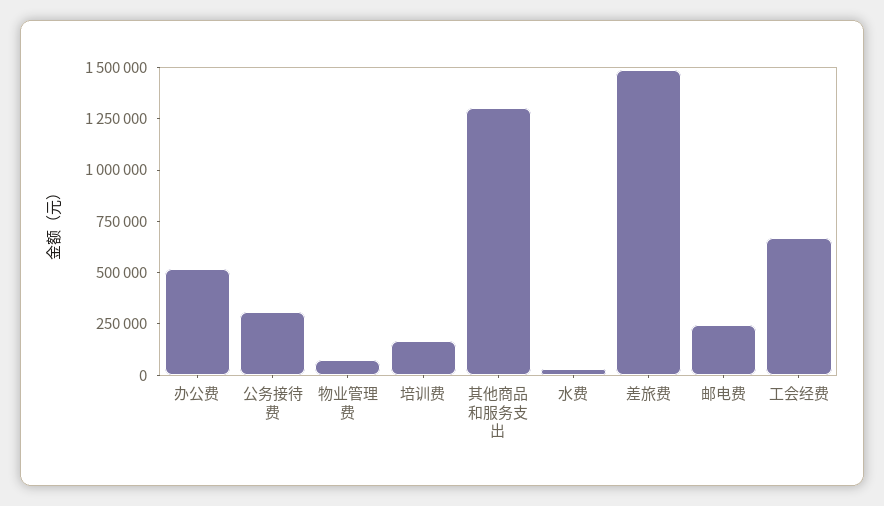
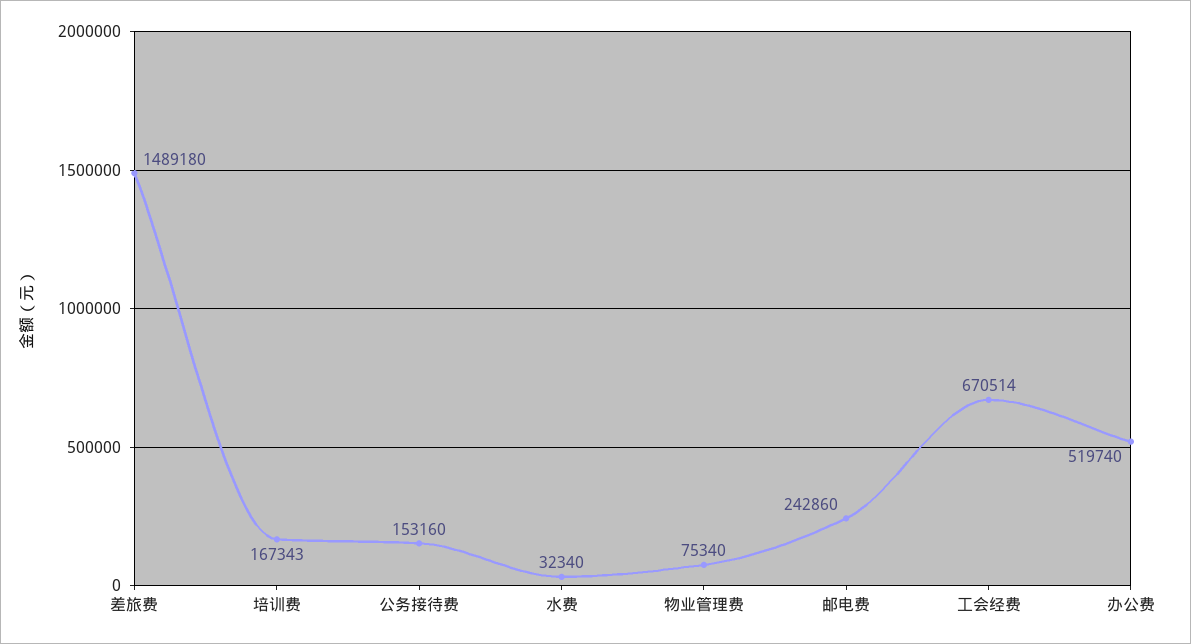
  {
    "办公费": 519740,
-   "公务接待费": 300000,
+   "公务接待费": 153160,
    "物业管理费": 75340,
    "培训费": 167343,
-   "其他商品和服务支出": 1300000,
    "水费": 32340,
    "差旅费": 1489180,
    "邮电费": 242860,
    "工会经费": 670514
  }

